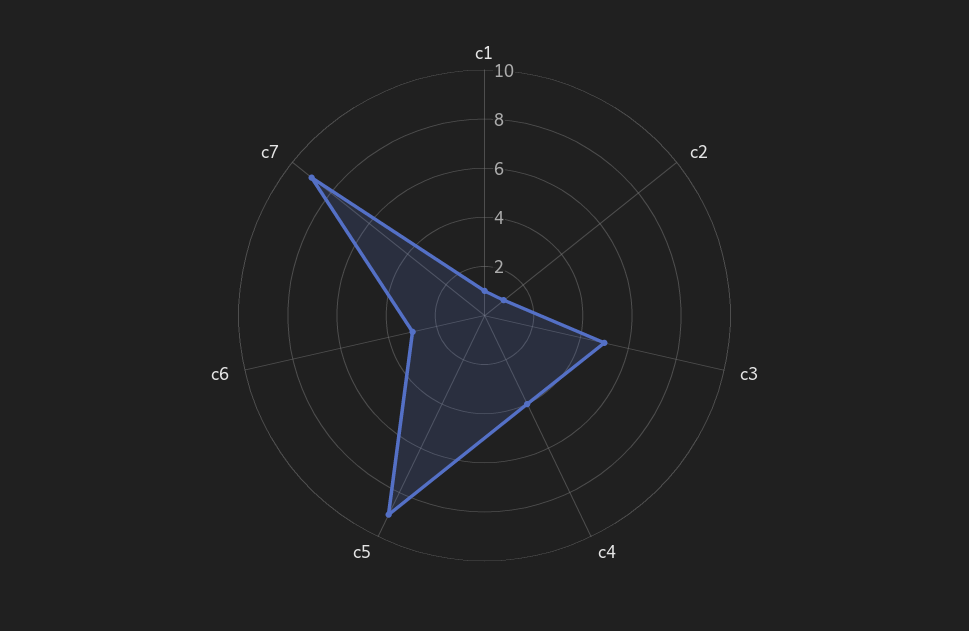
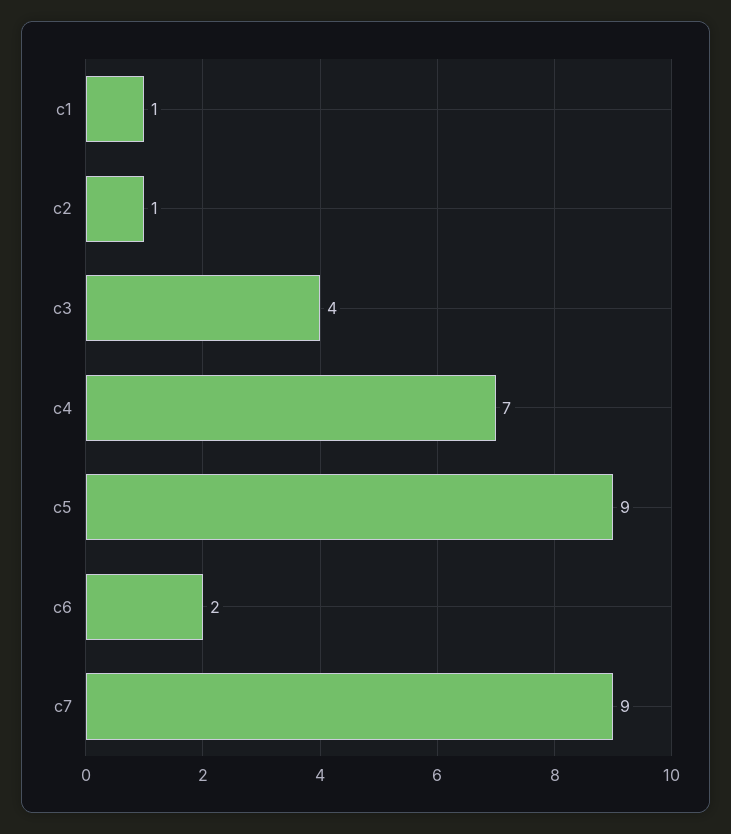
  {
    "c1": 1,
    "c2": 1,
-   "c3": 5,
+   "c3": 4,
-   "c4": 4,
+   "c4": 7,
    "c5": 9,
-   "c6": 3,
+   "c6": 2,
    "c7": 9
  }

